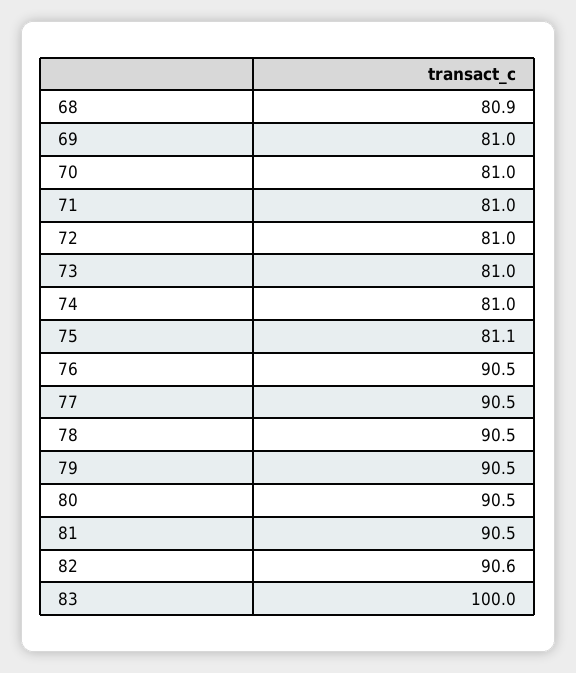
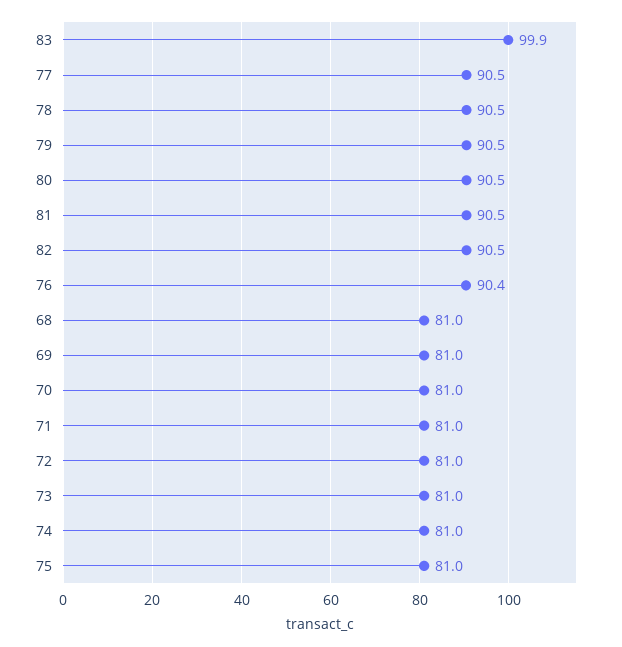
  {
-   "68": 80.9,
+   "68": 81,
    "69": 81,
    "70": 81,
    "71": 81,
    "72": 81,
    "73": 81,
    "74": 81,
-   "75": 81.1,
+   "75": 81,
-   "76": 90.5,
+   "76": 90.4,
    "77": 90.5,
    "78": 90.5,
    "79": 90.5,
    "80": 90.5,
    "81": 90.5,
-   "82": 90.6,
+   "82": 90.5,
-   "83": 100
+   "83": 99.9
  }

